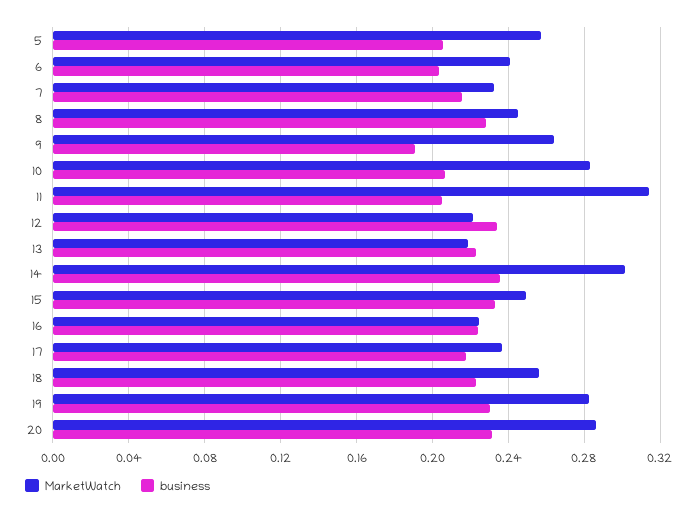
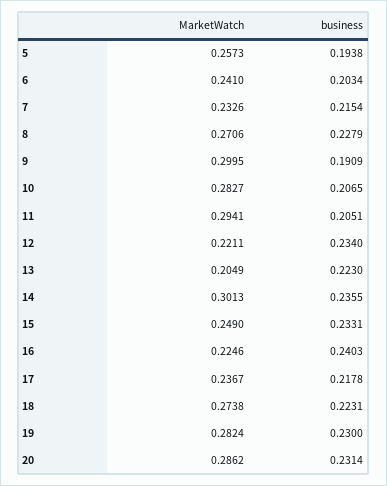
  {
    "MarketWatch": {
      "5": 0.2573,
      "6": 0.241,
      "7": 0.2326,
-     "8": 0.245,
+     "8": 0.2706,
-     "9": 0.265,
+     "9": 0.2995,
      "10": 0.2827,
-     "11": 0.315,
+     "11": 0.2941,
      "12": 0.2211,
-     "13": 0.22,
+     "13": 0.2049,
      "14": 0.3013,
      "15": 0.249,
      "16": 0.2246,
      "17": 0.2367,
-     "18": 0.255,
+     "18": 0.2738,
      "19": 0.2824,
      "20": 0.2862
    },
    "business": {
-     "5": 0.205,
+     "5": 0.1938,
      "6": 0.2034,
      "7": 0.2154,
      "8": 0.2279,
      "9": 0.1909,
      "10": 0.2065,
      "11": 0.2051,
      "12": 0.234,
      "13": 0.223,
      "14": 0.2355,
      "15": 0.2331,
-     "16": 0.225,
+     "16": 0.2403,
      "17": 0.2178,
      "18": 0.2231,
      "19": 0.23,
      "20": 0.2314
    }
  }

